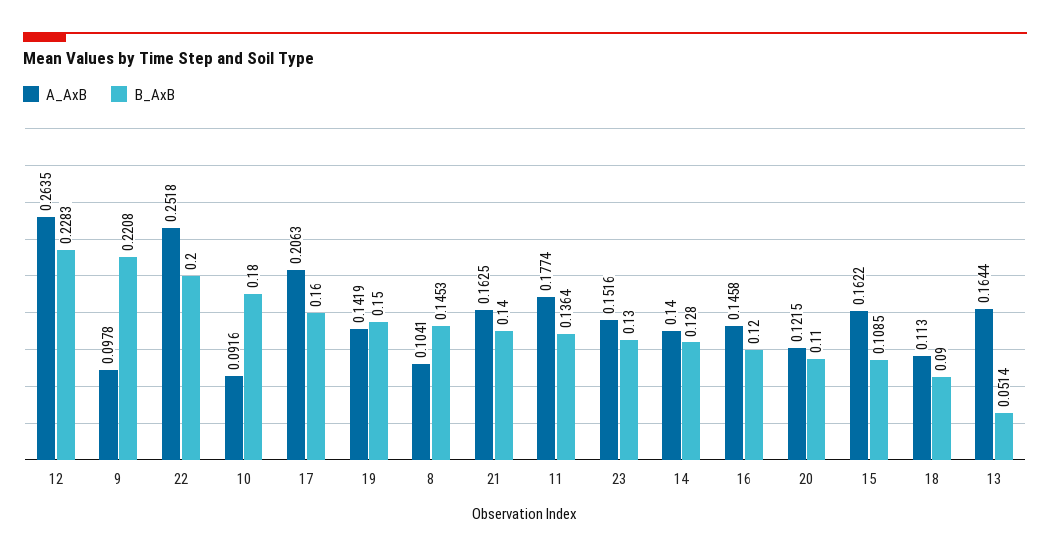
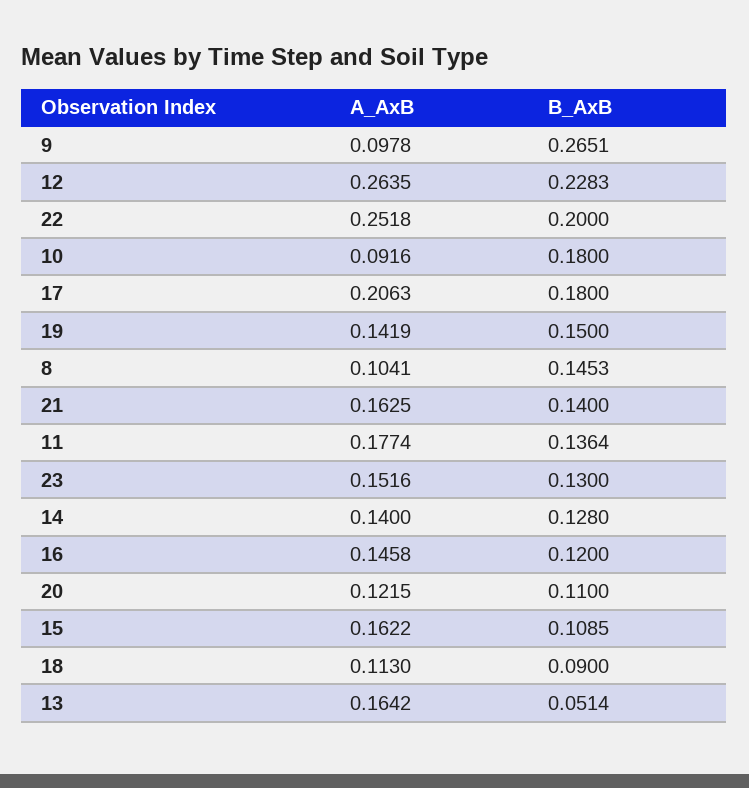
  {
    "A_AxB": {
      "12": 0.2635,
      "9": 0.0978,
      "22": 0.2518,
      "10": 0.0916,
      "17": 0.2063,
      "19": 0.1419,
      "8": 0.1041,
      "21": 0.1625,
      "11": 0.1774,
      "23": 0.1516,
      "14": 0.14,
      "16": 0.1458,
      "20": 0.1215,
      "15": 0.1622,
      "18": 0.113,
-     "13": 0.1644
+     "13": 0.1642
    },
    "B_AxB": {
      "12": 0.2283,
-     "9": 0.2208,
+     "9": 0.2651,
      "22": 0.2,
      "10": 0.18,
-     "17": 0.16,
+     "17": 0.18,
      "19": 0.15,
      "8": 0.1453,
      "21": 0.14,
      "11": 0.1364,
      "23": 0.13,
      "14": 0.128,
      "16": 0.12,
      "20": 0.11,
      "15": 0.1085,
      "18": 0.09,
      "13": 0.0514
    }
  }

